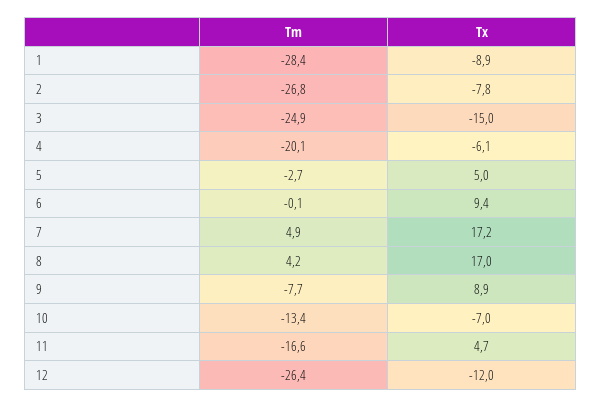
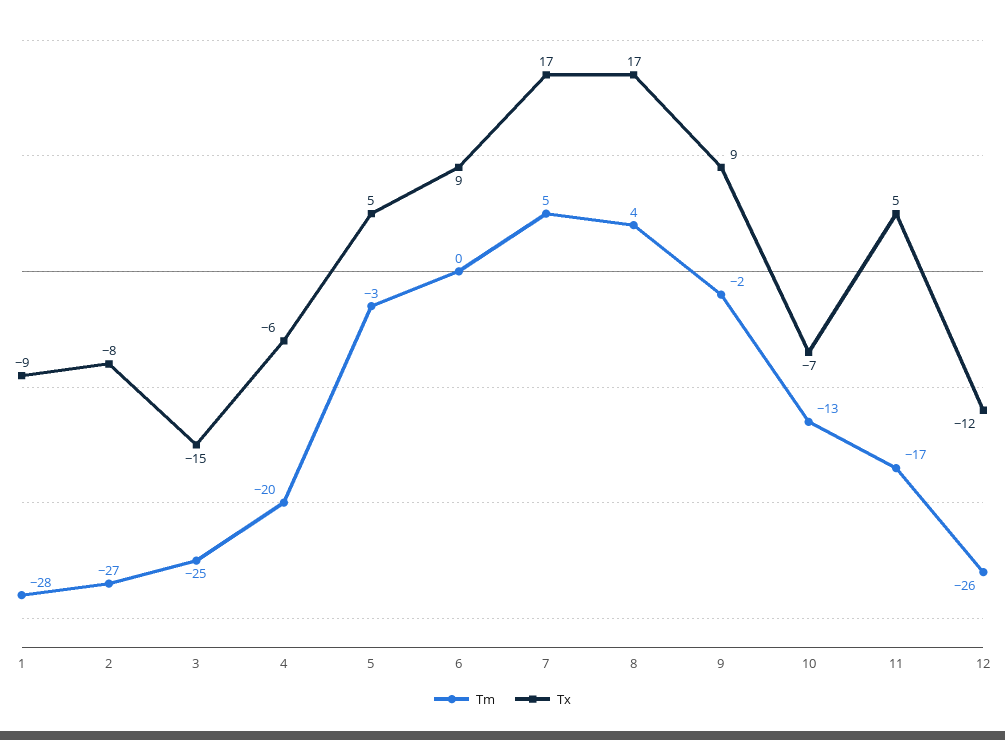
  {
    "Tm": {
      "1": -28.4,
      "2": -26.8,
      "3": -24.9,
      "4": -20.1,
      "5": -2.7,
      "6": -0.1,
      "7": 4.9,
      "8": 4.2,
-     "9": -7.7,
+     "9": -2,
      "10": -13.4,
      "11": -16.6,
      "12": -26.4
    },
    "Tx": {
      "1": -8.9,
      "2": -7.8,
      "3": -15,
      "4": -6.1,
      "5": 5,
      "6": 9.4,
      "7": 17.2,
      "8": 17,
      "9": 8.9,
      "10": -7,
      "11": 4.7,
      "12": -12
    }
  }

